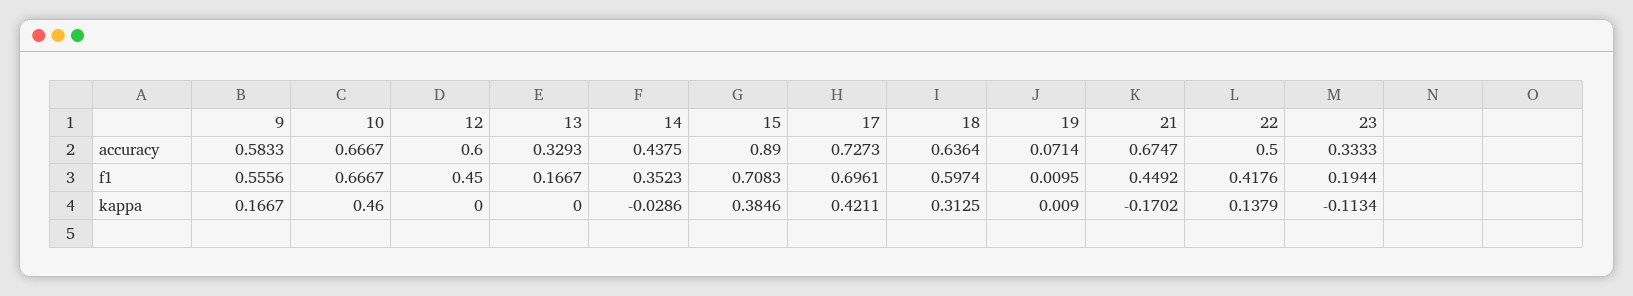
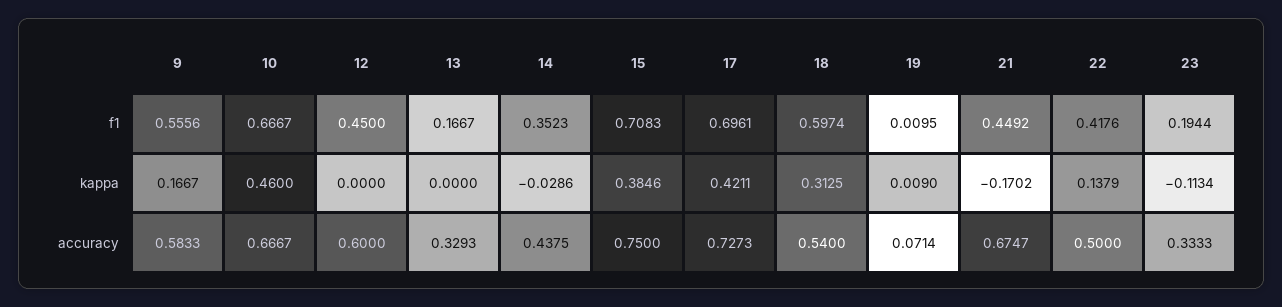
  {
    "9": {
      "accuracy": 0.5833,
      "f1": 0.5556,
      "kappa": 0.1667
    },
    "10": {
      "accuracy": 0.6667,
      "f1": 0.6667,
      "kappa": 0.46
    },
    "12": {
      "accuracy": 0.6,
      "f1": 0.45,
      "kappa": 0
    },
    "13": {
      "accuracy": 0.3293,
      "f1": 0.1667,
      "kappa": 0
    },
    "14": {
      "accuracy": 0.4375,
      "f1": 0.3523,
      "kappa": -0.0286
    },
    "15": {
-     "accuracy": 0.89,
+     "accuracy": 0.75,
      "f1": 0.7083,
      "kappa": 0.3846
    },
    "17": {
      "accuracy": 0.7273,
      "f1": 0.6961,
      "kappa": 0.4211
    },
    "18": {
-     "accuracy": 0.6364,
+     "accuracy": 0.54,
      "f1": 0.5974,
      "kappa": 0.3125
    },
    "19": {
      "accuracy": 0.0714,
      "f1": 0.0095,
      "kappa": 0.009
    },
    "21": {
      "accuracy": 0.6747,
      "f1": 0.4492,
      "kappa": -0.1702
    },
    "22": {
      "accuracy": 0.5,
      "f1": 0.4176,
      "kappa": 0.1379
    },
    "23": {
      "accuracy": 0.3333,
      "f1": 0.1944,
      "kappa": -0.1134
    }
  }

